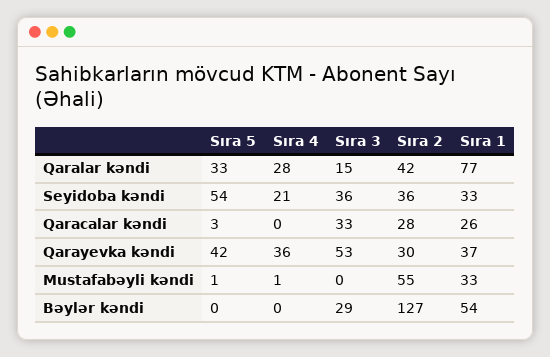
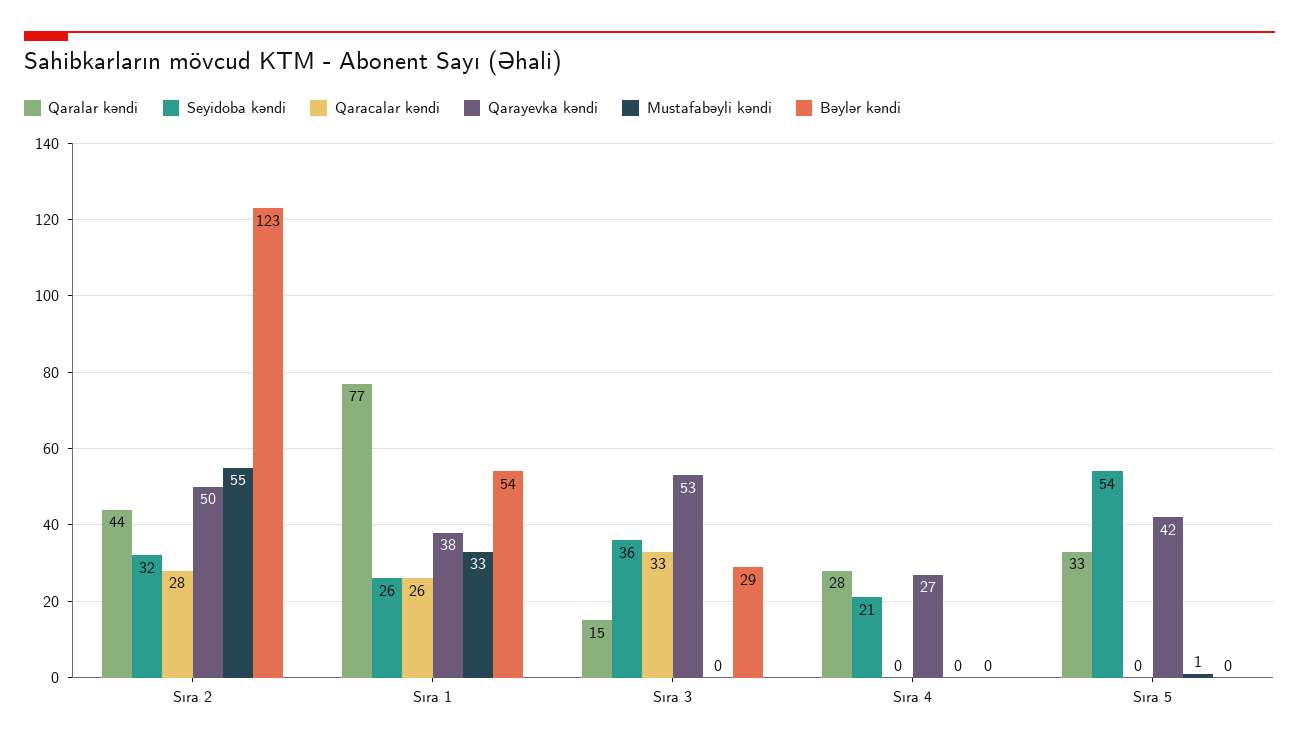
  {
    "Qaralar kəndi": {
      "Sıra 5": 33,
      "Sıra 4": 28,
      "Sıra 3": 15,
-     "Sıra 2": 42,
+     "Sıra 2": 44,
      "Sıra 1": 77
    },
    "Seyidoba kəndi": {
      "Sıra 5": 54,
      "Sıra 4": 21,
      "Sıra 3": 36,
-     "Sıra 2": 36,
+     "Sıra 2": 32,
-     "Sıra 1": 33
+     "Sıra 1": 26
    },
    "Qaracalar kəndi": {
-     "Sıra 5": 3,
+     "Sıra 5": 0,
      "Sıra 4": 0,
      "Sıra 3": 33,
      "Sıra 2": 28,
      "Sıra 1": 26
    },
    "Qarayevka kəndi": {
      "Sıra 5": 42,
-     "Sıra 4": 36,
+     "Sıra 4": 27,
      "Sıra 3": 53,
-     "Sıra 2": 30,
+     "Sıra 2": 50,
-     "Sıra 1": 37
+     "Sıra 1": 38
    },
    "Mustafabəyli kəndi": {
      "Sıra 5": 1,
-     "Sıra 4": 1,
+     "Sıra 4": 0,
      "Sıra 3": 0,
      "Sıra 2": 55,
      "Sıra 1": 33
    },
    "Bəylər kəndi": {
      "Sıra 5": 0,
      "Sıra 4": 0,
      "Sıra 3": 29,
-     "Sıra 2": 127,
+     "Sıra 2": 123,
      "Sıra 1": 54
    }
  }

